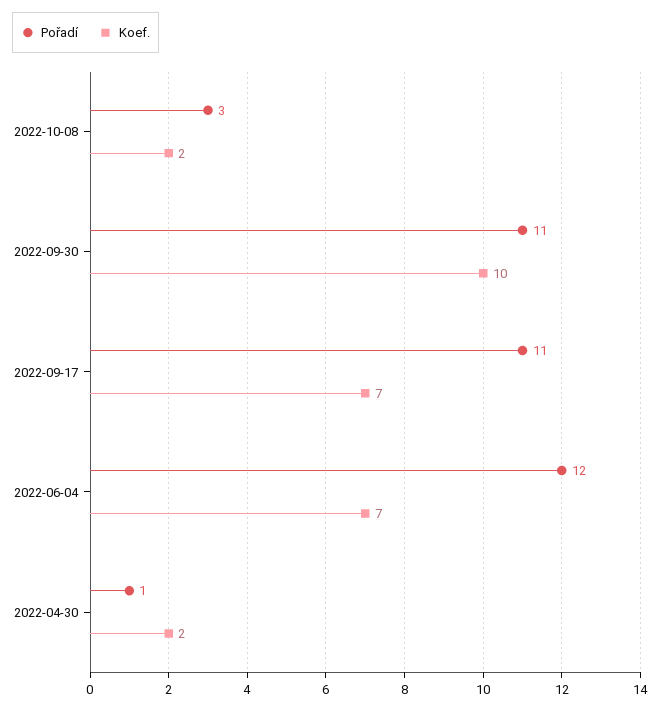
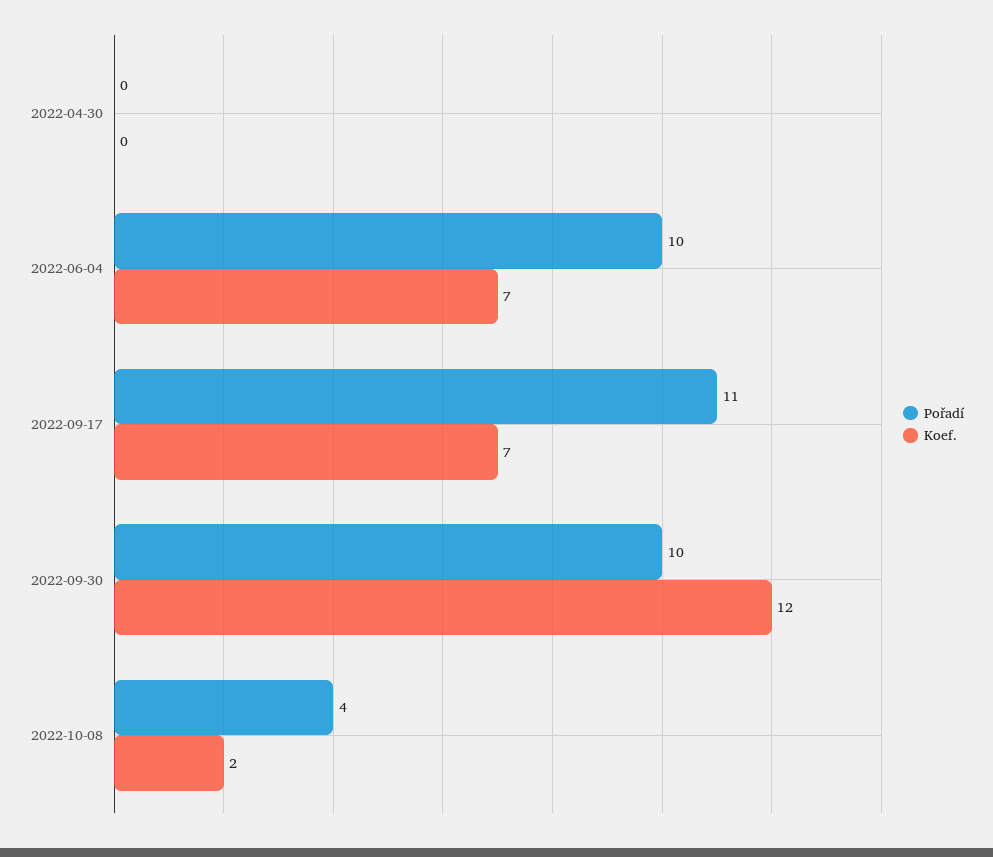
  {
    "Pořadí": {
-     "2022-10-08": 3,
+     "2022-10-08": 4,
-     "2022-09-30": 11,
+     "2022-09-30": 10,
      "2022-09-17": 11,
-     "2022-06-04": 12,
+     "2022-06-04": 10,
-     "2022-04-30": 1
+     "2022-04-30": 0
    },
    "Koef.": {
      "2022-10-08": 2,
-     "2022-09-30": 10,
+     "2022-09-30": 12,
      "2022-09-17": 7,
      "2022-06-04": 7,
-     "2022-04-30": 2
+     "2022-04-30": 0
    }
  }

